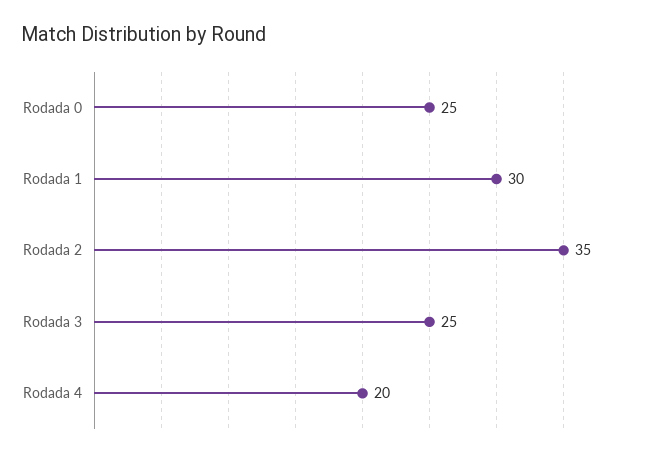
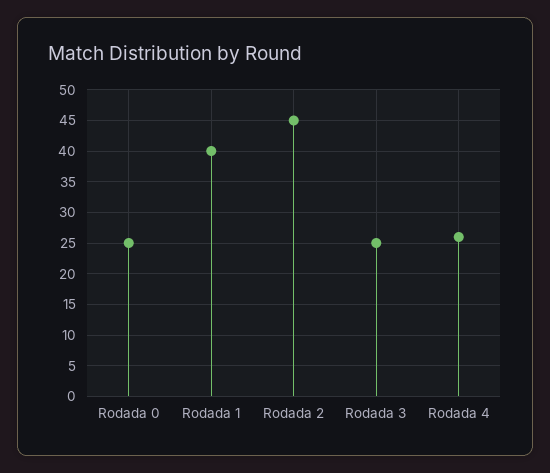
  {
    "Rodada 0": 25,
-   "Rodada 1": 30,
+   "Rodada 1": 40,
-   "Rodada 2": 35,
+   "Rodada 2": 45,
    "Rodada 3": 25,
-   "Rodada 4": 20
+   "Rodada 4": 26
  }

